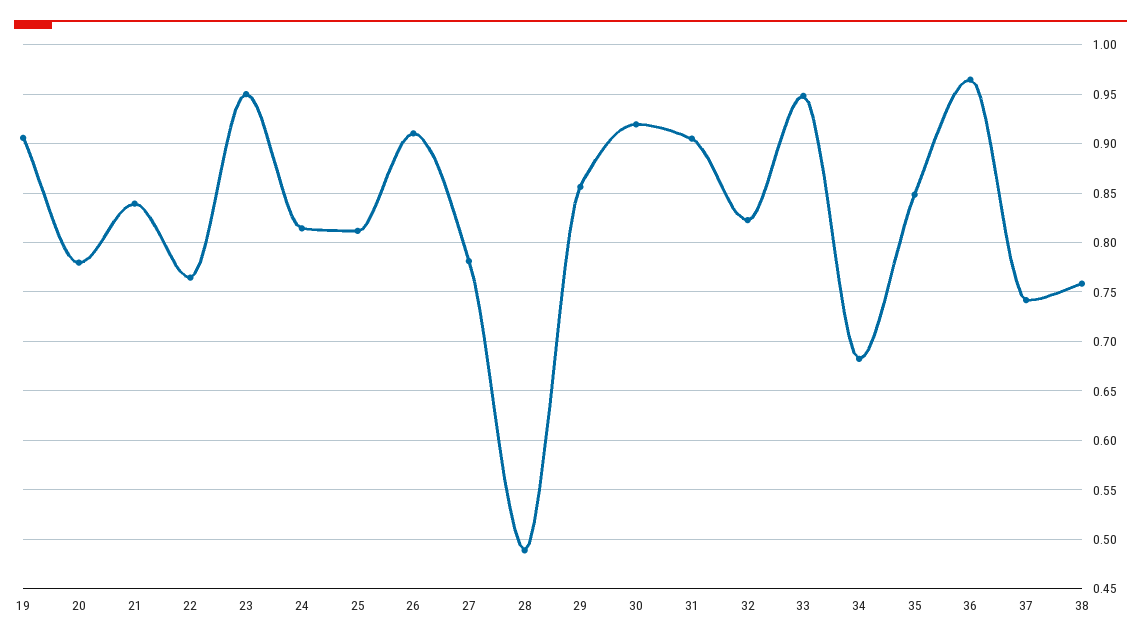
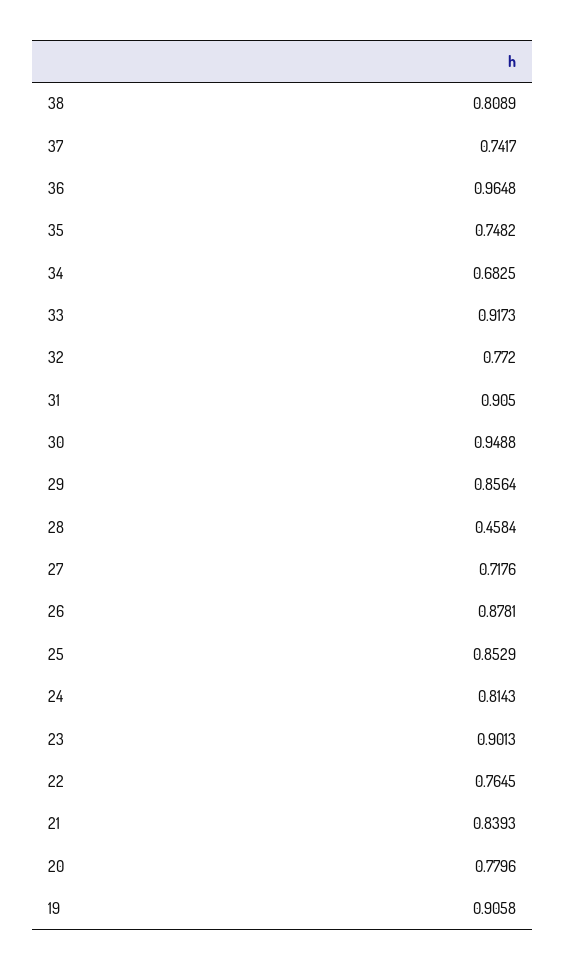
  {
    "19": 0.9058,
    "20": 0.7796,
    "21": 0.8393,
    "22": 0.7645,
-   "23": 0.95,
+   "23": 0.9013,
    "24": 0.8143,
-   "25": 0.81,
+   "25": 0.8529,
-   "26": 0.91,
+   "26": 0.8781,
-   "27": 0.78,
+   "27": 0.7176,
-   "28": 0.49,
+   "28": 0.4584,
    "29": 0.8564,
-   "30": 0.92,
+   "30": 0.9488,
    "31": 0.905,
-   "32": 0.82,
+   "32": 0.772,
-   "33": 0.95,
+   "33": 0.9173,
    "34": 0.6825,
-   "35": 0.85,
+   "35": 0.7482,
    "36": 0.9648,
    "37": 0.7417,
-   "38": 0.76
+   "38": 0.8089
  }

